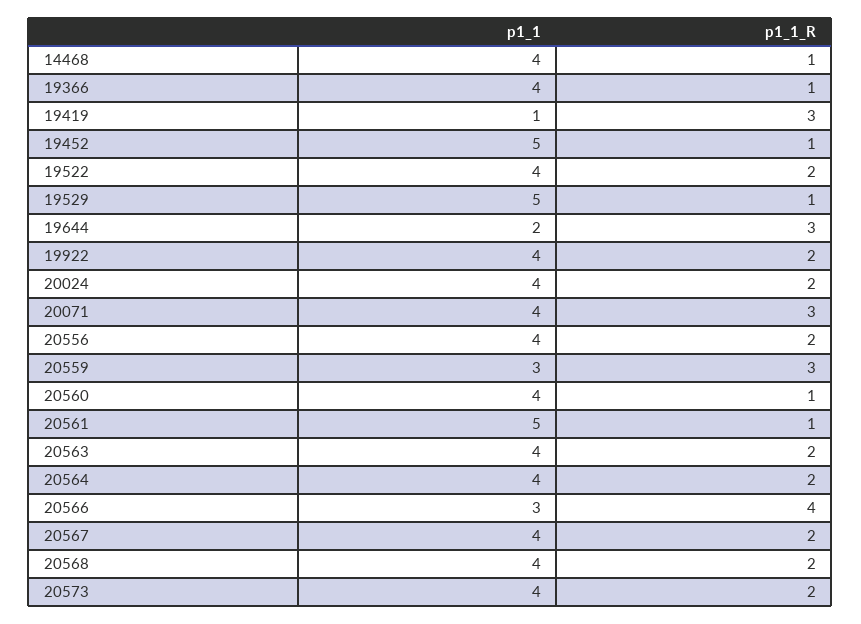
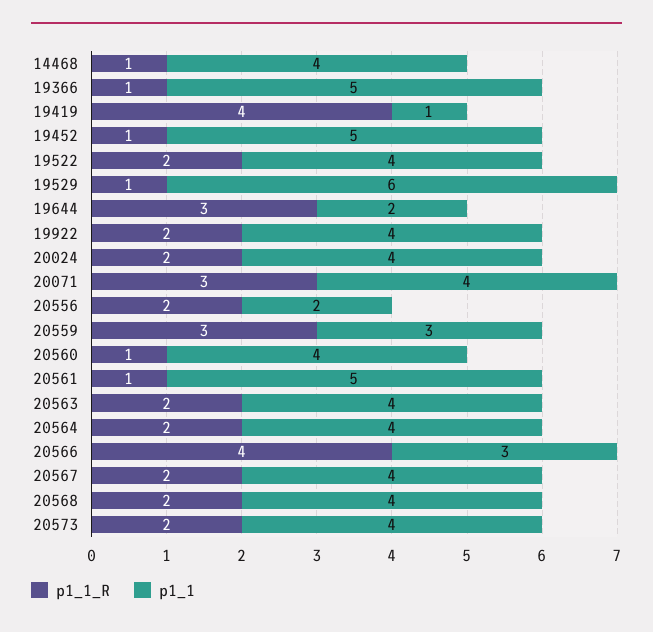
  {
    "p1_1": {
      "14468": 4,
-     "19366": 4,
+     "19366": 5,
      "19419": 1,
      "19452": 5,
      "19522": 4,
-     "19529": 5,
+     "19529": 6,
      "19644": 2,
      "19922": 4,
      "20024": 4,
      "20071": 4,
-     "20556": 4,
+     "20556": 2,
      "20559": 3,
      "20560": 4,
      "20561": 5,
      "20563": 4,
      "20564": 4,
      "20566": 3,
      "20567": 4,
      "20568": 4,
      "20573": 4
    },
    "p1_1_R": {
      "14468": 1,
      "19366": 1,
-     "19419": 3,
+     "19419": 4,
      "19452": 1,
      "19522": 2,
      "19529": 1,
      "19644": 3,
      "19922": 2,
      "20024": 2,
      "20071": 3,
      "20556": 2,
      "20559": 3,
      "20560": 1,
      "20561": 1,
      "20563": 2,
      "20564": 2,
      "20566": 4,
      "20567": 2,
      "20568": 2,
      "20573": 2
    }
  }

